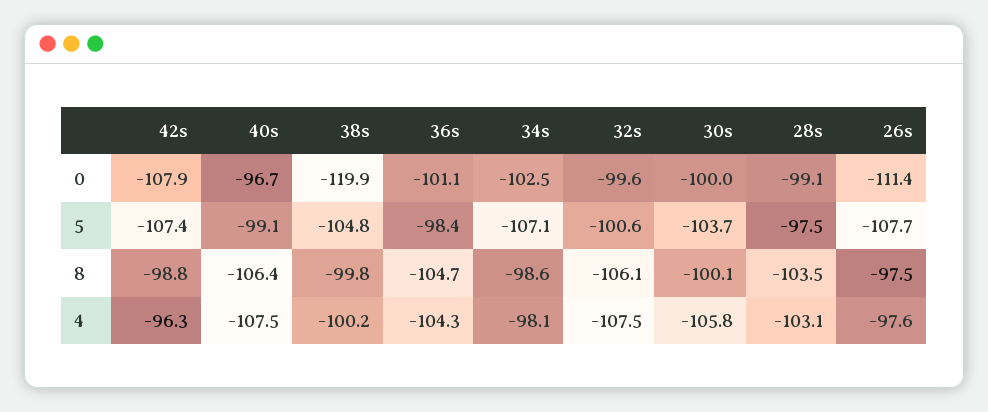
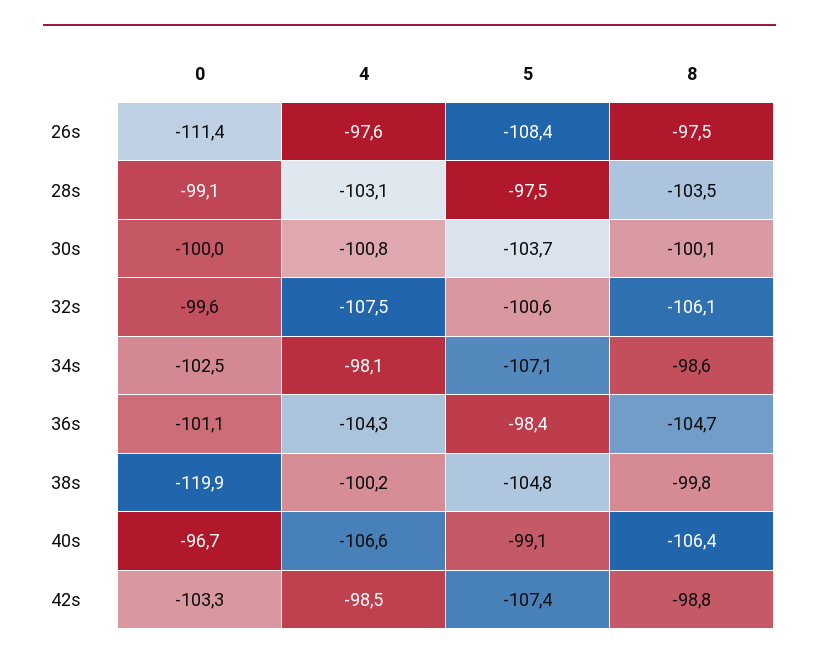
  {
    "42s": {
-     "0": -107.9,
+     "0": -103.3,
      "5": -107.4,
      "8": -98.8,
-     "4": -96.3
+     "4": -98.5
    },
    "40s": {
      "0": -96.7,
      "5": -99.1,
      "8": -106.4,
-     "4": -107.5
+     "4": -106.6
    },
    "38s": {
      "0": -119.9,
      "5": -104.8,
      "8": -99.8,
      "4": -100.2
    },
    "36s": {
      "0": -101.1,
      "5": -98.4,
      "8": -104.7,
      "4": -104.3
    },
    "34s": {
      "0": -102.5,
      "5": -107.1,
      "8": -98.6,
      "4": -98.1
    },
    "32s": {
      "0": -99.6,
      "5": -100.6,
      "8": -106.1,
      "4": -107.5
    },
    "30s": {
      "0": -100,
      "5": -103.7,
      "8": -100.1,
-     "4": -105.8
+     "4": -100.8
    },
    "28s": {
      "0": -99.1,
      "5": -97.5,
      "8": -103.5,
      "4": -103.1
    },
    "26s": {
      "0": -111.4,
-     "5": -107.7,
+     "5": -108.4,
      "8": -97.5,
      "4": -97.6
    }
  }

